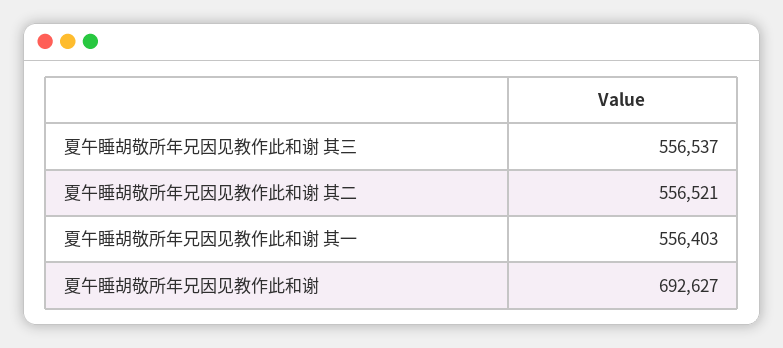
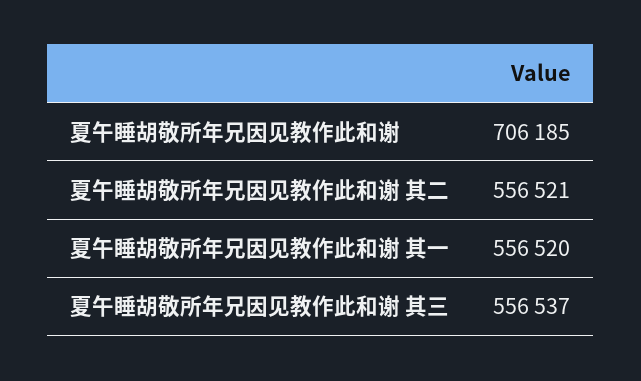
  {
    "夏午睡胡敬所年兄因见教作此和谢 其三": 556537,
    "夏午睡胡敬所年兄因见教作此和谢 其二": 556521,
-   "夏午睡胡敬所年兄因见教作此和谢 其一": 556403,
+   "夏午睡胡敬所年兄因见教作此和谢 其一": 556520,
-   "夏午睡胡敬所年兄因见教作此和谢": 692627
+   "夏午睡胡敬所年兄因见教作此和谢": 706185
  }

